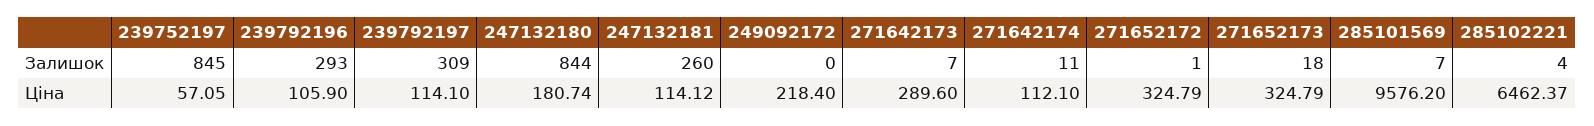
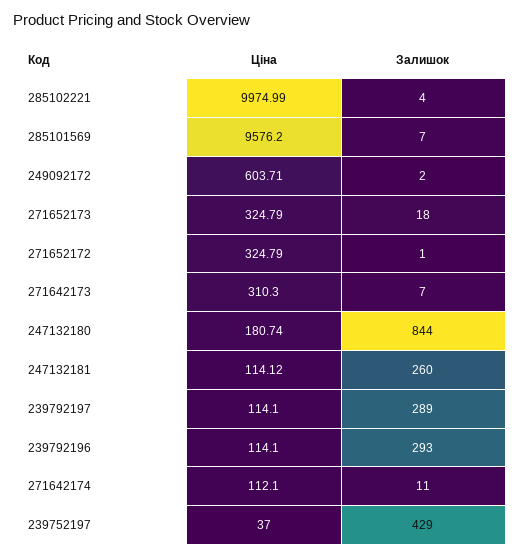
  {
    "239752197": {
-     "Залишок": 845,
+     "Залишок": 429,
-     "Ціна": 57.05
+     "Ціна": 37
    },
    "239792196": {
      "Залишок": 293,
-     "Ціна": 105.9
+     "Ціна": 114.1
    },
    "239792197": {
-     "Залишок": 309,
+     "Залишок": 289,
      "Ціна": 114.1
    },
    "247132180": {
      "Залишок": 844,
      "Ціна": 180.74
    },
    "247132181": {
      "Залишок": 260,
      "Ціна": 114.12
    },
    "249092172": {
-     "Залишок": 0,
+     "Залишок": 2,
-     "Ціна": 218.4
+     "Ціна": 603.71
    },
    "271642173": {
      "Залишок": 7,
-     "Ціна": 289.6
+     "Ціна": 310.3
    },
    "271642174": {
      "Залишок": 11,
      "Ціна": 112.1
    },
    "271652172": {
      "Залишок": 1,
      "Ціна": 324.79
    },
    "271652173": {
      "Залишок": 18,
      "Ціна": 324.79
    },
    "285101569": {
      "Залишок": 7,
      "Ціна": 9576.2
    },
    "285102221": {
      "Залишок": 4,
-     "Ціна": 6462.37
+     "Ціна": 9974.99
    }
  }

